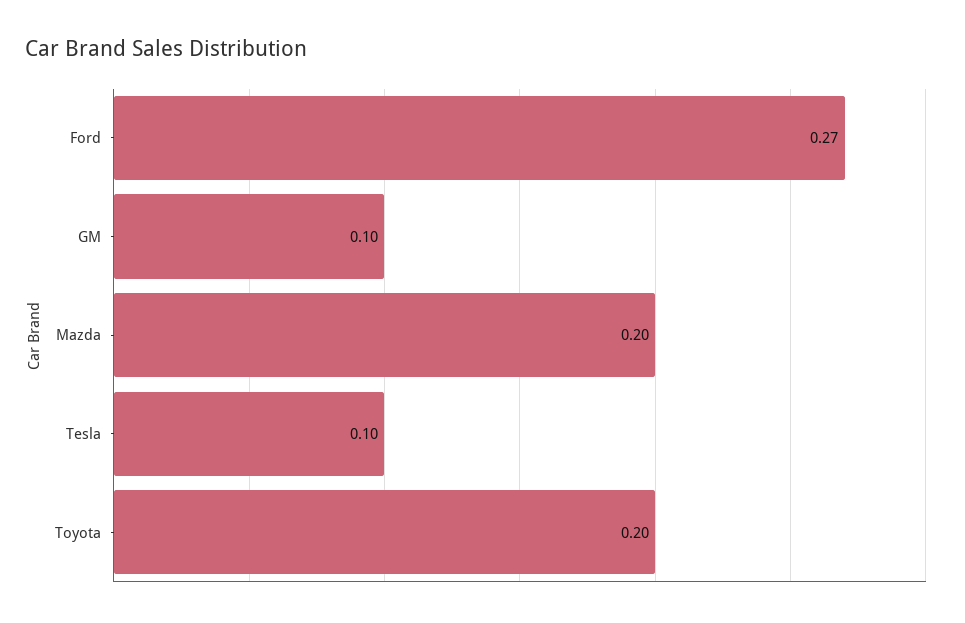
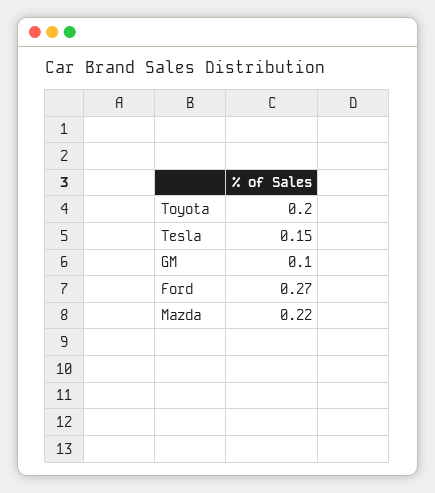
  {
    "Ford": 0.27,
    "GM": 0.1,
-   "Mazda": 0.2,
+   "Mazda": 0.22,
-   "Tesla": 0.1,
+   "Tesla": 0.15,
    "Toyota": 0.2
  }

